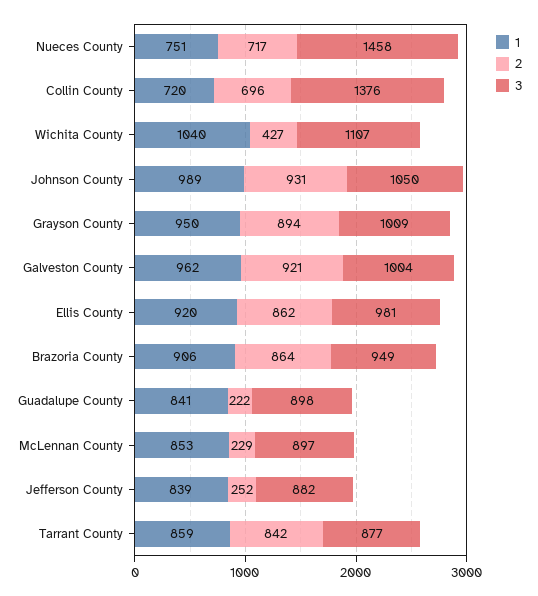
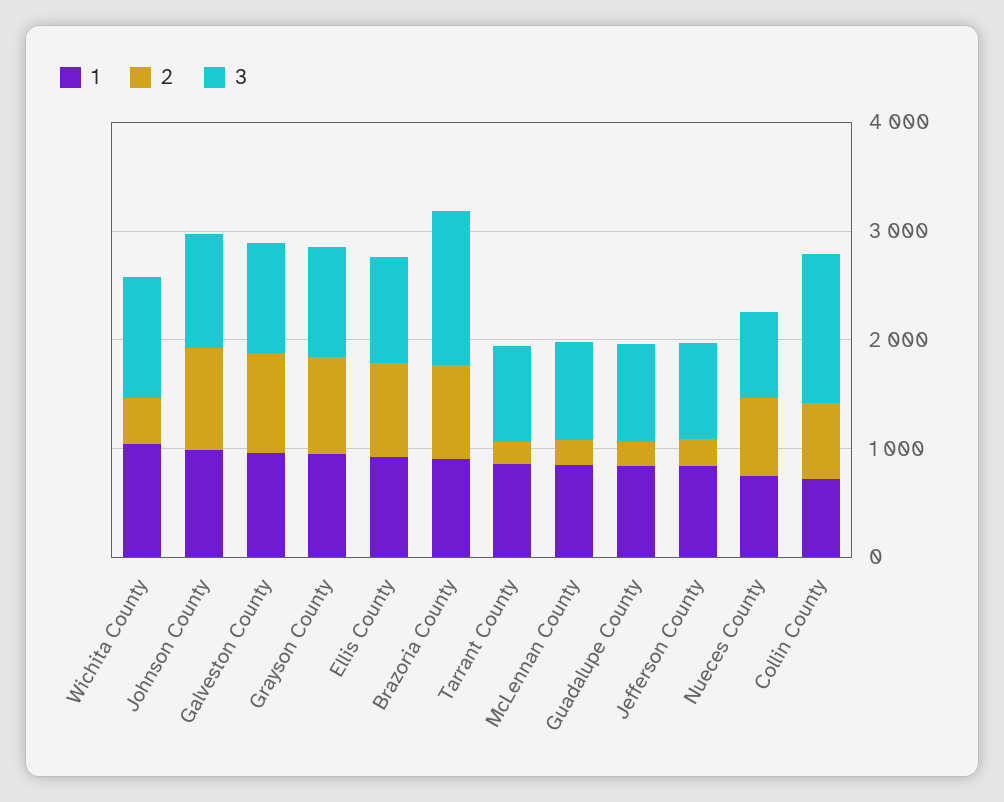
  {
    "1": {
      "Nueces County": 751,
      "Collin County": 720,
      "Wichita County": 1040,
      "Johnson County": 989,
      "Grayson County": 950,
      "Galveston County": 962,
      "Ellis County": 920,
      "Brazoria County": 906,
      "Guadalupe County": 841,
      "McLennan County": 853,
      "Jefferson County": 839,
      "Tarrant County": 859
    },
    "2": {
      "Nueces County": 717,
      "Collin County": 696,
      "Wichita County": 427,
      "Johnson County": 931,
      "Grayson County": 894,
      "Galveston County": 921,
      "Ellis County": 862,
      "Brazoria County": 864,
      "Guadalupe County": 222,
      "McLennan County": 229,
      "Jefferson County": 252,
-     "Tarrant County": 842
+     "Tarrant County": 200
    },
    "3": {
-     "Nueces County": 1458,
+     "Nueces County": 800,
      "Collin County": 1376,
      "Wichita County": 1107,
      "Johnson County": 1050,
      "Grayson County": 1009,
      "Galveston County": 1004,
      "Ellis County": 981,
-     "Brazoria County": 949,
+     "Brazoria County": 1400,
      "Guadalupe County": 898,
      "McLennan County": 897,
      "Jefferson County": 882,
      "Tarrant County": 877
    }
  }

